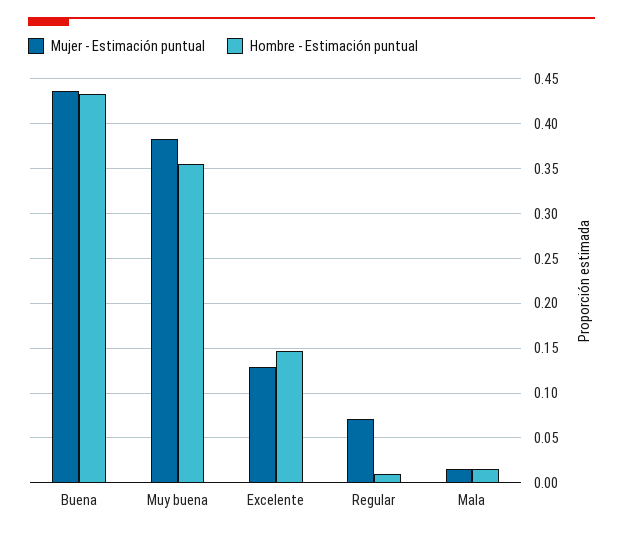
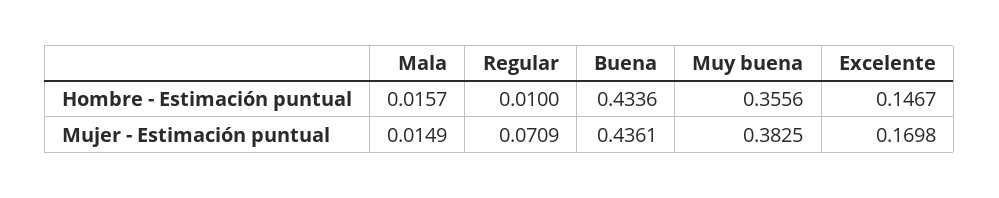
  {
    "Mujer - Estimación puntual": {
      "Buena": 0.4361,
      "Muy buena": 0.3825,
-     "Excelente": 0.13,
+     "Excelente": 0.1698,
      "Regular": 0.0709,
      "Mala": 0.0149
    },
    "Hombre - Estimación puntual": {
      "Buena": 0.4336,
      "Muy buena": 0.3556,
      "Excelente": 0.1467,
      "Regular": 0.01,
      "Mala": 0.0157
    }
  }

